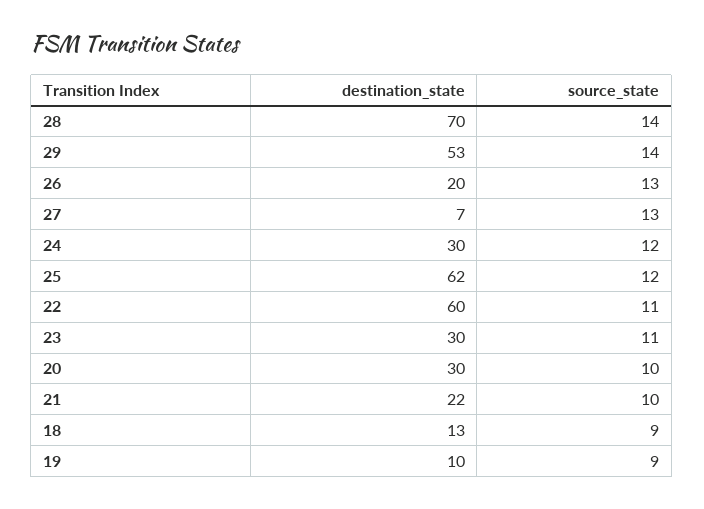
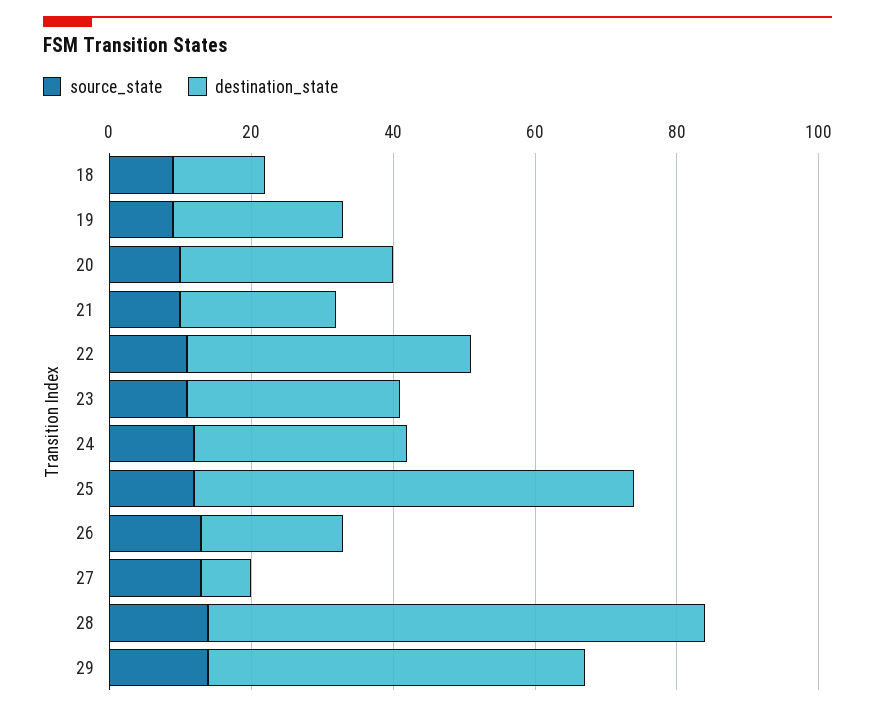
  {
    "destination_state": {
      "28": 70,
      "29": 53,
      "26": 20,
      "27": 7,
      "24": 30,
      "25": 62,
-     "22": 60,
+     "22": 40,
      "23": 30,
      "20": 30,
      "21": 22,
      "18": 13,
-     "19": 10
+     "19": 25
    },
    "source_state": {
      "28": 14,
      "29": 14,
      "26": 13,
      "27": 13,
      "24": 12,
      "25": 12,
      "22": 11,
      "23": 11,
      "20": 10,
      "21": 10,
      "18": 9,
      "19": 9
    }
  }

